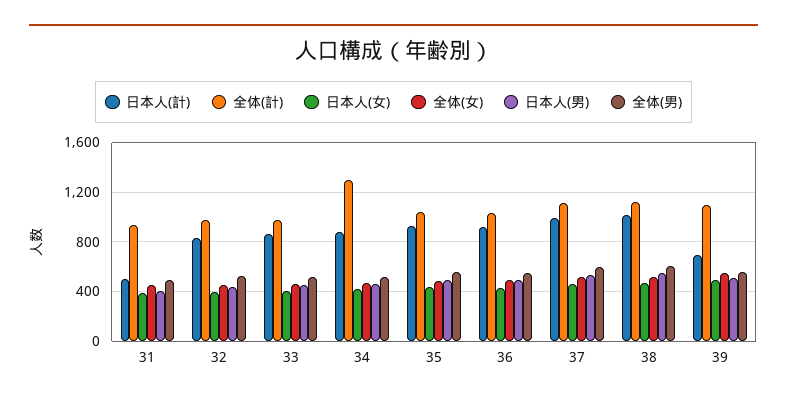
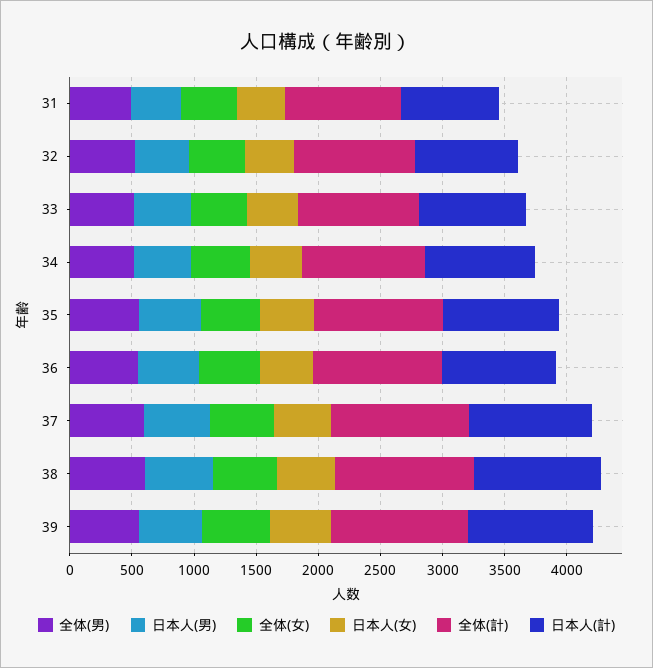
  {
    "日本人(計)": {
-     "31": 500,
+     "31": 800,
      "32": 850,
      "33": 850,
      "34": 900,
      "35": 950,
      "36": 900,
      "37": 1000,
      "38": 1000,
-     "39": 700
+     "39": 1000
    },
    "全体(計)": {
      "31": 950,
      "32": 950,
      "33": 1000,
-     "34": 1300,
+     "34": 1000,
      "35": 1050,
      "36": 1050,
      "37": 1100,
      "38": 1100,
      "39": 1100
    },
    "日本人(女)": {
      "31": 400,
      "32": 400,
      "33": 400,
      "34": 400,
      "35": 450,
      "36": 450,
      "37": 450,
      "38": 450,
      "39": 500
    },
    "全体(女)": {
      "31": 450,
      "32": 450,
      "33": 450,
      "34": 450,
      "35": 500,
      "36": 500,
      "37": 500,
      "38": 500,
      "39": 550
    },
    "日本人(男)": {
      "31": 400,
      "32": 450,
      "33": 450,
      "34": 450,
      "35": 500,
      "36": 500,
      "37": 550,
      "38": 550,
      "39": 500
    },
    "全体(男)": {
      "31": 500,
      "32": 500,
      "33": 500,
      "34": 500,
      "35": 550,
      "36": 550,
      "37": 600,
      "38": 600,
      "39": 550
    }
  }

